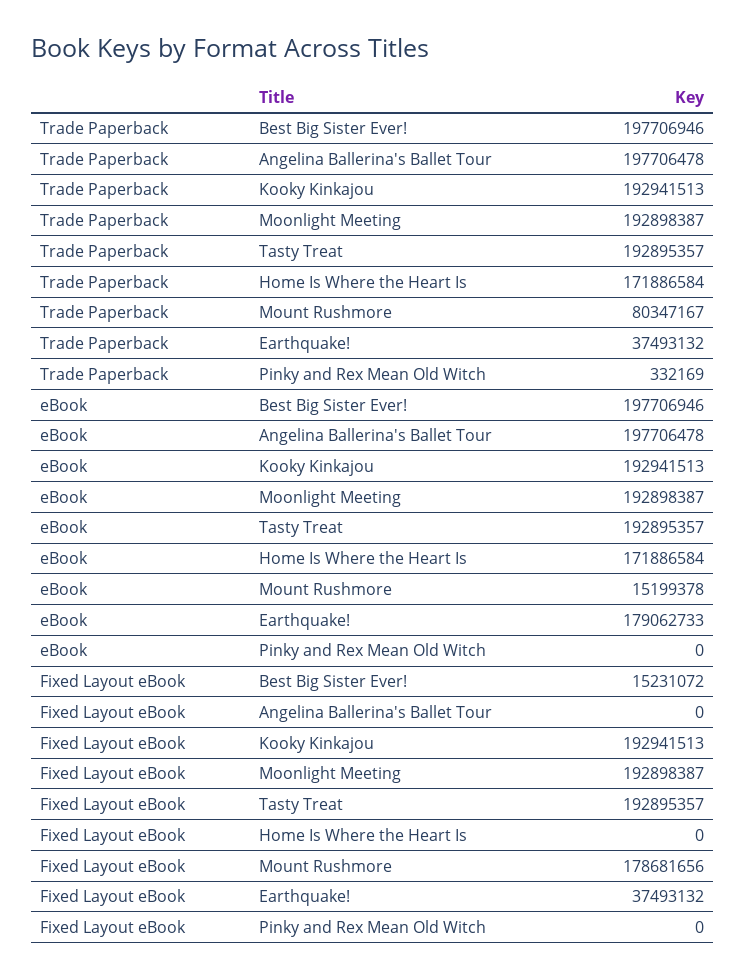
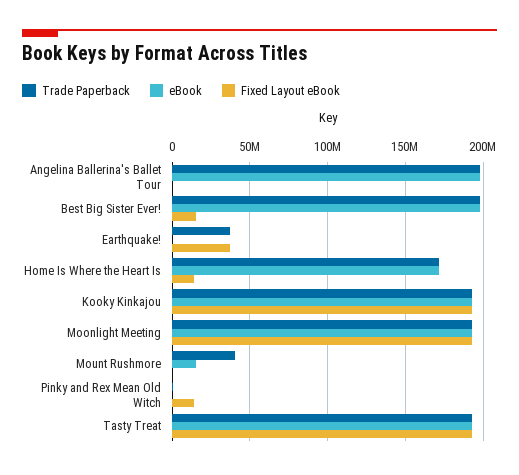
  {
    "Trade Paperback": {
      "Best Big Sister Ever!": 197706946,
      "Angelina Ballerina's Ballet Tour": 197706478,
      "Kooky Kinkajou": 192941513,
      "Moonlight Meeting": 192898387,
      "Tasty Treat": 192895357,
      "Home Is Where the Heart Is": 171886584,
-     "Mount Rushmore": 80347167,
+     "Mount Rushmore": 40000000,
      "Earthquake!": 37493132,
      "Pinky and Rex Mean Old Witch": 332169
    },
    "eBook": {
      "Best Big Sister Ever!": 197706946,
      "Angelina Ballerina's Ballet Tour": 197706478,
      "Kooky Kinkajou": 192941513,
      "Moonlight Meeting": 192898387,
      "Tasty Treat": 192895357,
      "Home Is Where the Heart Is": 171886584,
      "Mount Rushmore": 15199378,
-     "Earthquake!": 179062733,
+     "Earthquake!": 0,
      "Pinky and Rex Mean Old Witch": 0
    },
    "Fixed Layout eBook": {
      "Best Big Sister Ever!": 15231072,
      "Angelina Ballerina's Ballet Tour": 0,
      "Kooky Kinkajou": 192941513,
      "Moonlight Meeting": 192898387,
      "Tasty Treat": 192895357,
-     "Home Is Where the Heart Is": 0,
+     "Home Is Where the Heart Is": 15000000,
-     "Mount Rushmore": 178681656,
+     "Mount Rushmore": 0,
      "Earthquake!": 37493132,
-     "Pinky and Rex Mean Old Witch": 0
+     "Pinky and Rex Mean Old Witch": 15000000
    }
  }

